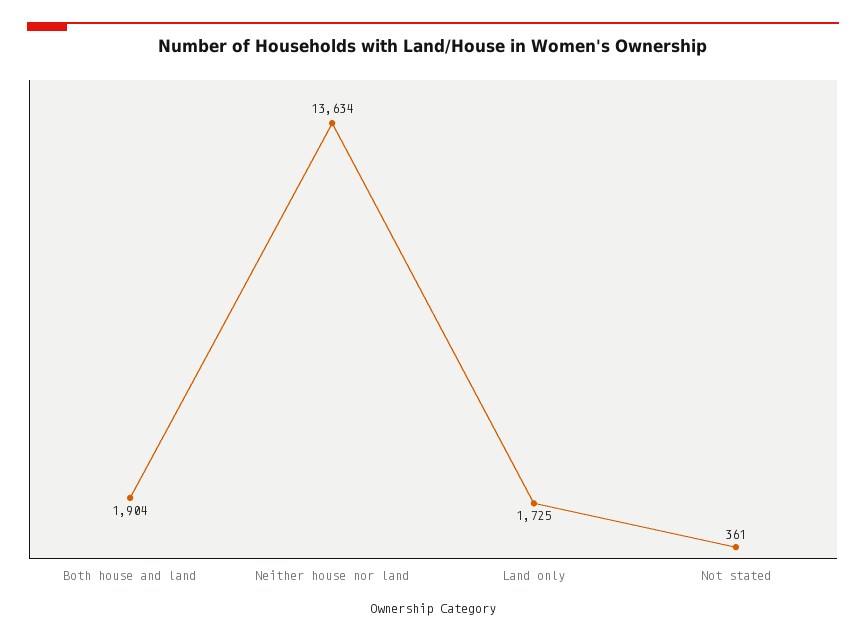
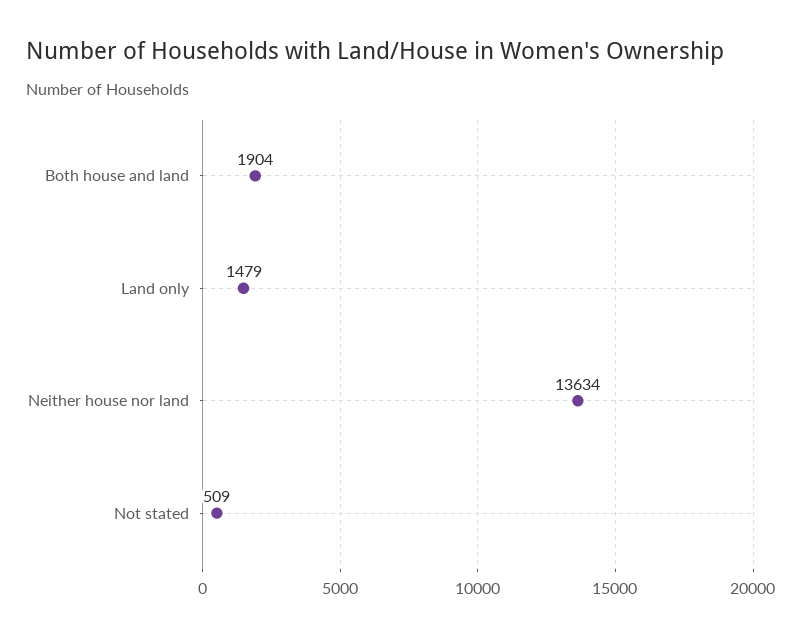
  {
    "Both house and land": 1904,
    "Neither house nor land": 13634,
-   "Land only": 1725,
+   "Land only": 1479,
-   "Not stated": 361
+   "Not stated": 509
  }

